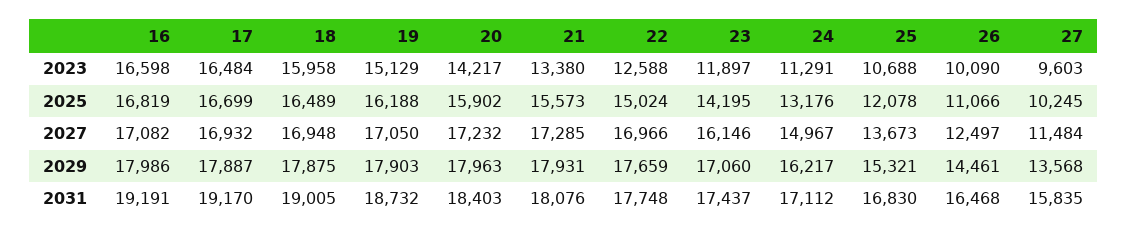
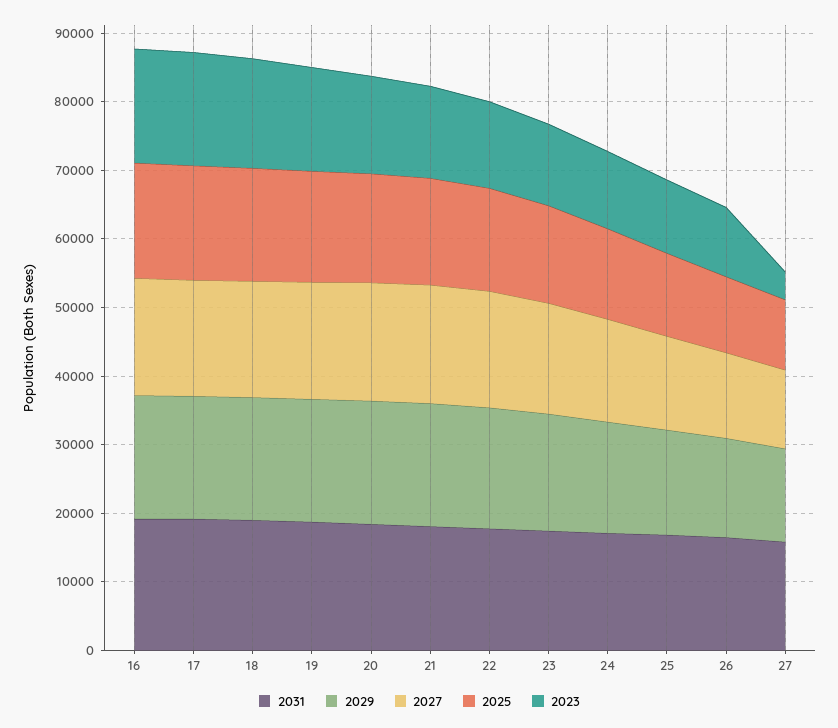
  {
    "2023": {
      "16": 16598,
      "17": 16484,
      "18": 15958,
      "19": 15129,
      "20": 14217,
      "21": 13380,
      "22": 12588,
      "23": 11897,
      "24": 11291,
      "25": 10688,
      "26": 10090,
-     "27": 9603
+     "27": 4000
    },
    "2025": {
      "16": 16819,
      "17": 16699,
      "18": 16489,
      "19": 16188,
      "20": 15902,
      "21": 15573,
      "22": 15024,
      "23": 14195,
      "24": 13176,
      "25": 12078,
      "26": 11066,
      "27": 10245
    },
    "2027": {
      "16": 17082,
      "17": 16932,
      "18": 16948,
      "19": 17050,
      "20": 17232,
      "21": 17285,
      "22": 16966,
      "23": 16146,
      "24": 14967,
      "25": 13673,
      "26": 12497,
      "27": 11484
    },
    "2029": {
      "16": 17986,
      "17": 17887,
      "18": 17875,
      "19": 17903,
      "20": 17963,
      "21": 17931,
      "22": 17659,
      "23": 17060,
      "24": 16217,
      "25": 15321,
      "26": 14461,
      "27": 13568
    },
    "2031": {
      "16": 19191,
      "17": 19170,
      "18": 19005,
      "19": 18732,
      "20": 18403,
      "21": 18076,
      "22": 17748,
      "23": 17437,
      "24": 17112,
      "25": 16830,
      "26": 16468,
      "27": 15835
    }
  }

